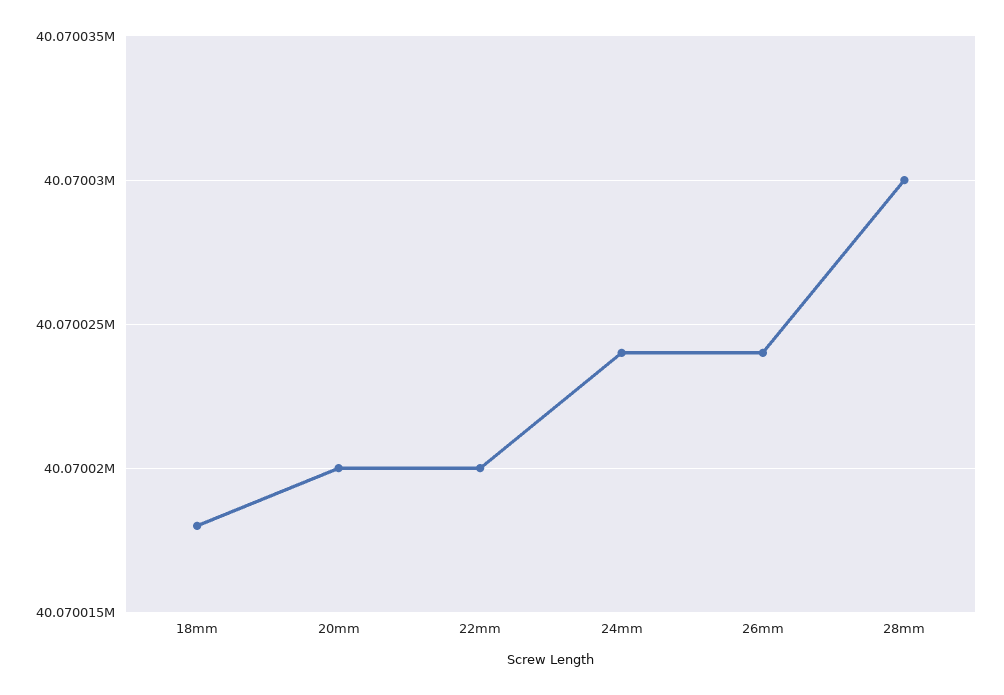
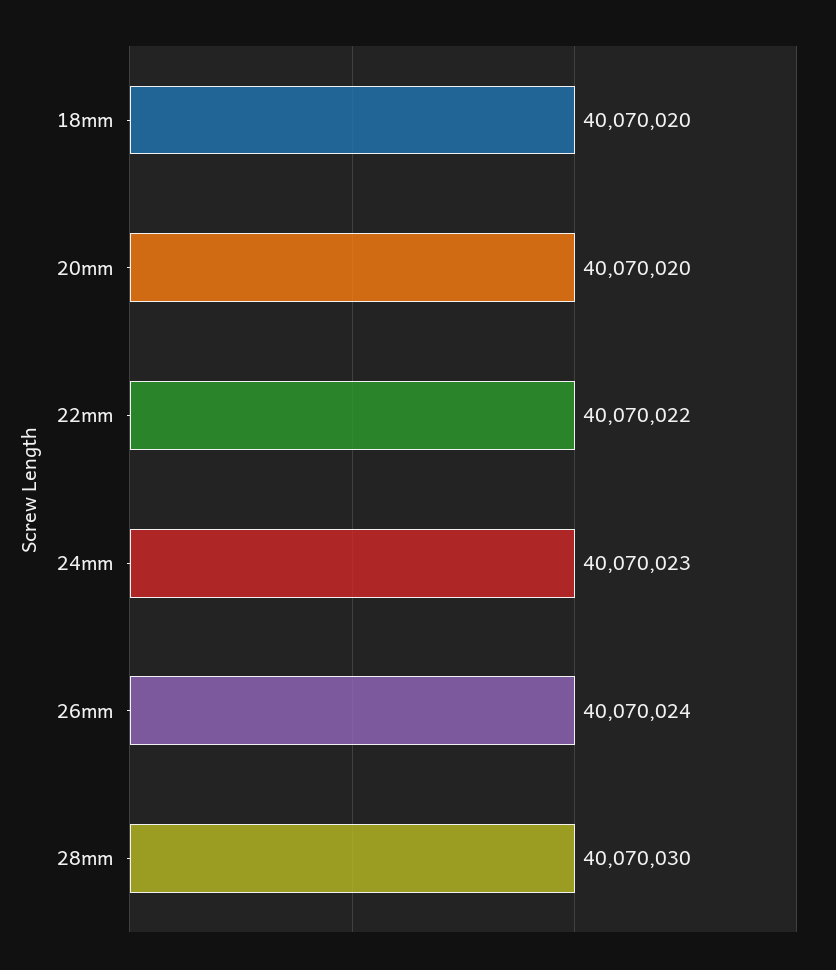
  {
-   "18mm": 40070018,
+   "18mm": 40070020,
    "20mm": 40070020,
-   "22mm": 40070020,
+   "22mm": 40070022,
-   "24mm": 40070024,
+   "24mm": 40070023,
    "26mm": 40070024,
    "28mm": 40070030
  }

